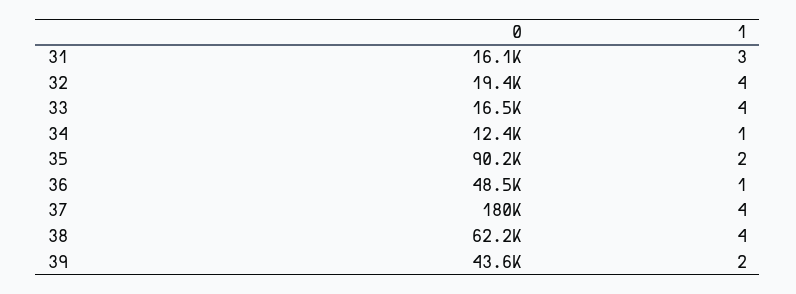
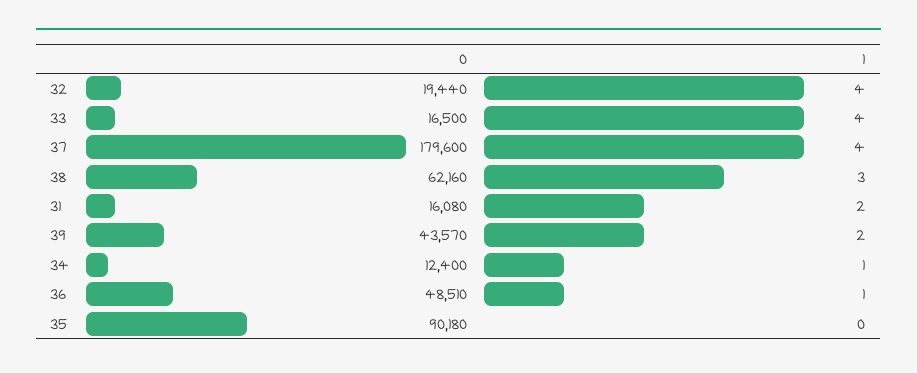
  {
    "0": {
      "31": 16080,
      "32": 19440,
      "33": 16500,
      "34": 12400,
      "35": 90180,
      "36": 48510,
      "37": 179600,
      "38": 62160,
      "39": 43570
    },
    "1": {
-     "31": 3,
+     "31": 2,
      "32": 4,
      "33": 4,
      "34": 1,
-     "35": 2,
+     "35": 0,
      "36": 1,
      "37": 4,
-     "38": 4,
+     "38": 3,
      "39": 2
    }
  }

